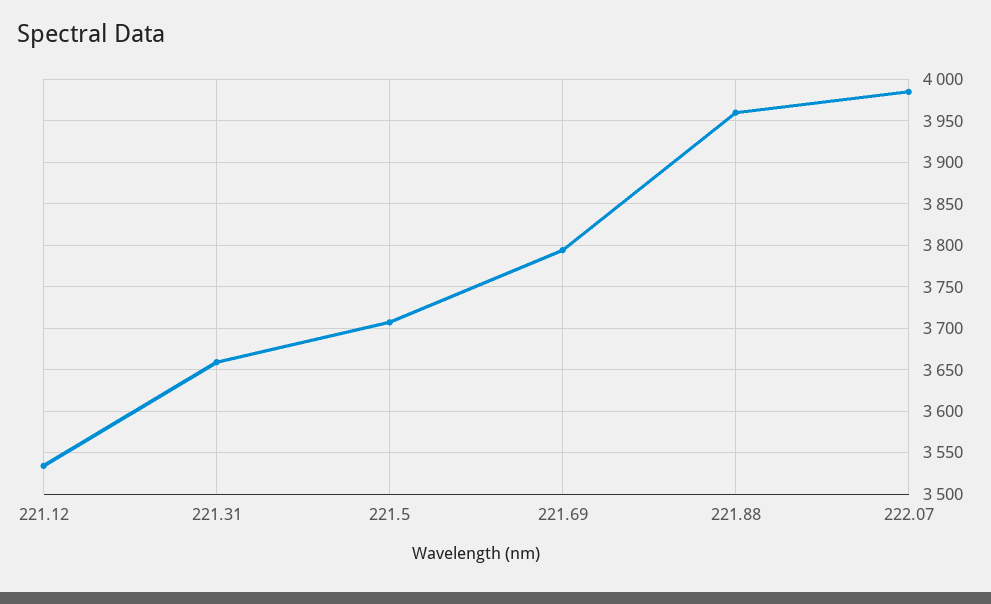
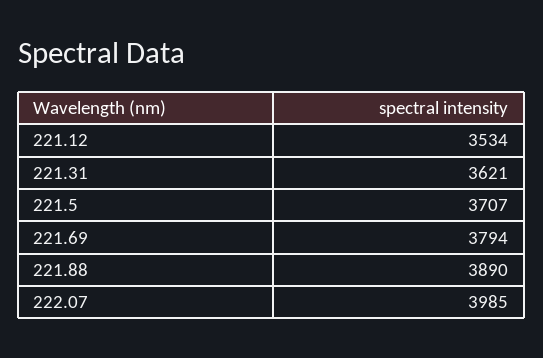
  {
    "221.12": 3534,
-   "221.31": 3660,
+   "221.31": 3621,
    "221.5": 3707,
    "221.69": 3794,
-   "221.88": 3960,
+   "221.88": 3890,
    "222.07": 3985
  }

